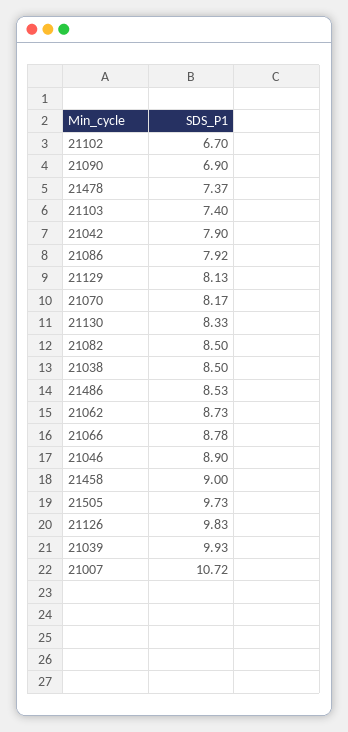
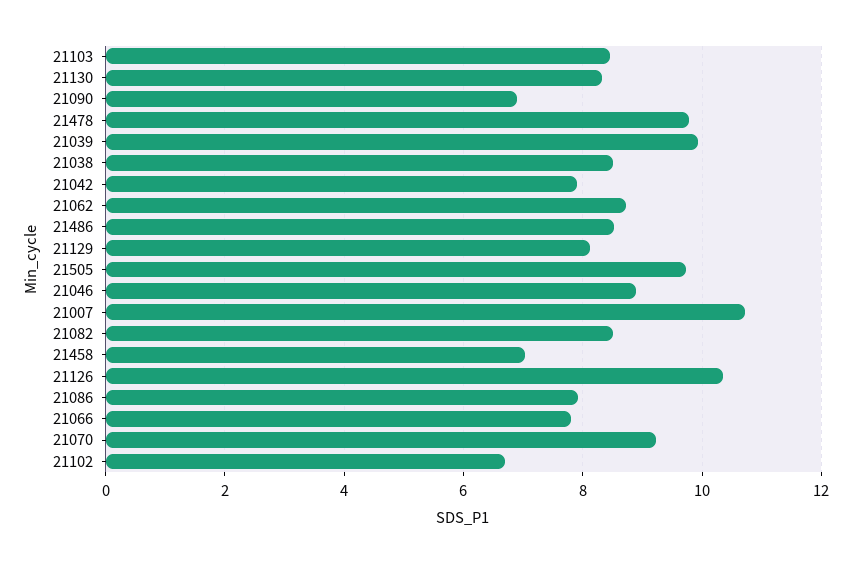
  {
    "21102": 6.7,
    "21090": 6.9,
-   "21478": 7.37,
+   "21478": 9.8,
-   "21103": 7.4,
+   "21103": 8.4,
    "21042": 7.9,
    "21086": 7.92,
    "21129": 8.13,
-   "21070": 8.17,
+   "21070": 9.2,
    "21130": 8.33,
    "21082": 8.5,
    "21038": 8.5,
    "21486": 8.53,
    "21062": 8.73,
-   "21066": 8.78,
+   "21066": 7.8,
    "21046": 8.9,
-   "21458": 9,
+   "21458": 7,
    "21505": 9.73,
-   "21126": 9.83,
+   "21126": 10.4,
    "21039": 9.93,
    "21007": 10.72
  }

